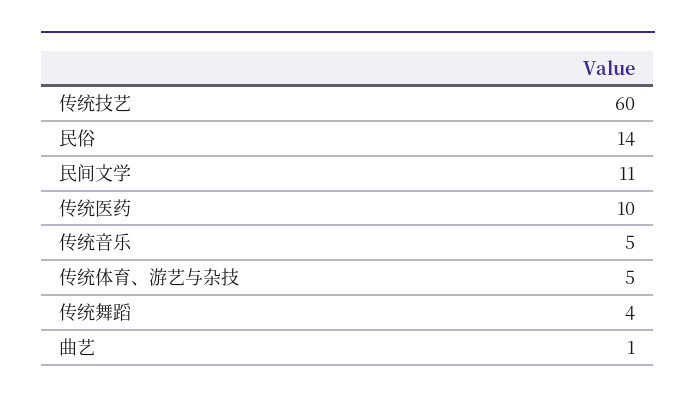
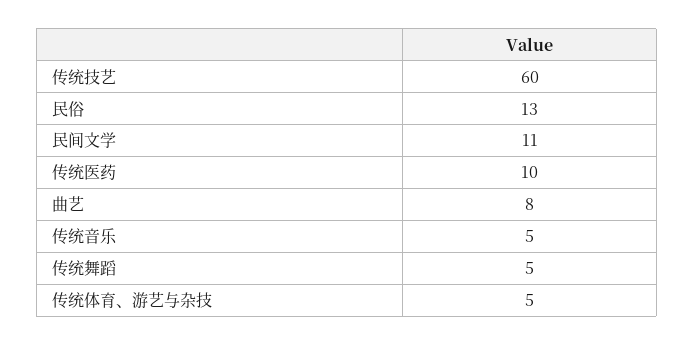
  {
    "传统技艺": 60,
-   "民俗": 14,
+   "民俗": 13,
    "民间文学": 11,
    "传统医药": 10,
    "传统音乐": 5,
    "传统体育、游艺与杂技": 5,
-   "传统舞蹈": 4,
+   "传统舞蹈": 5,
-   "曲艺": 1
+   "曲艺": 8
  }

